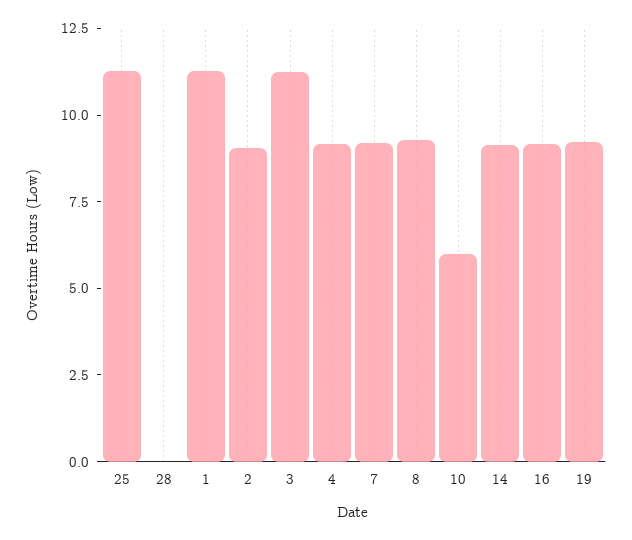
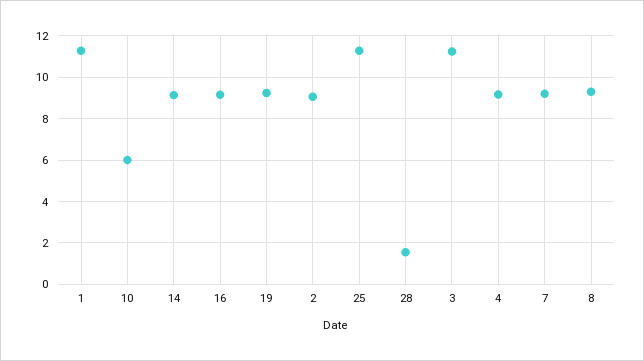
  {
    "25": 11.5,
-   "28": 0,
+   "28": 1.5,
    "1": 11.5,
    "2": 9,
    "3": 11,
    "4": 9,
    "7": 9,
    "8": 9.5,
    "10": 6,
    "14": 9,
    "16": 9,
    "19": 9
  }

